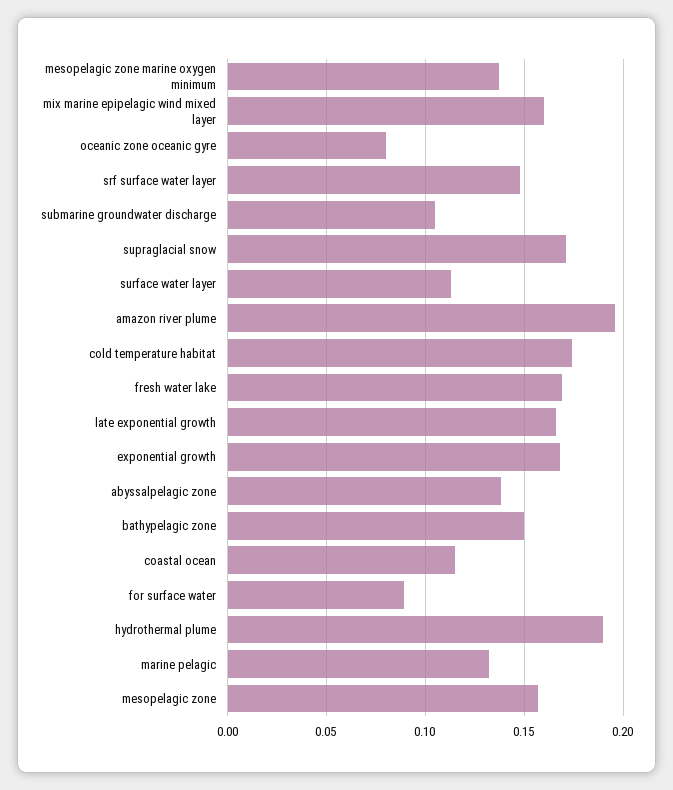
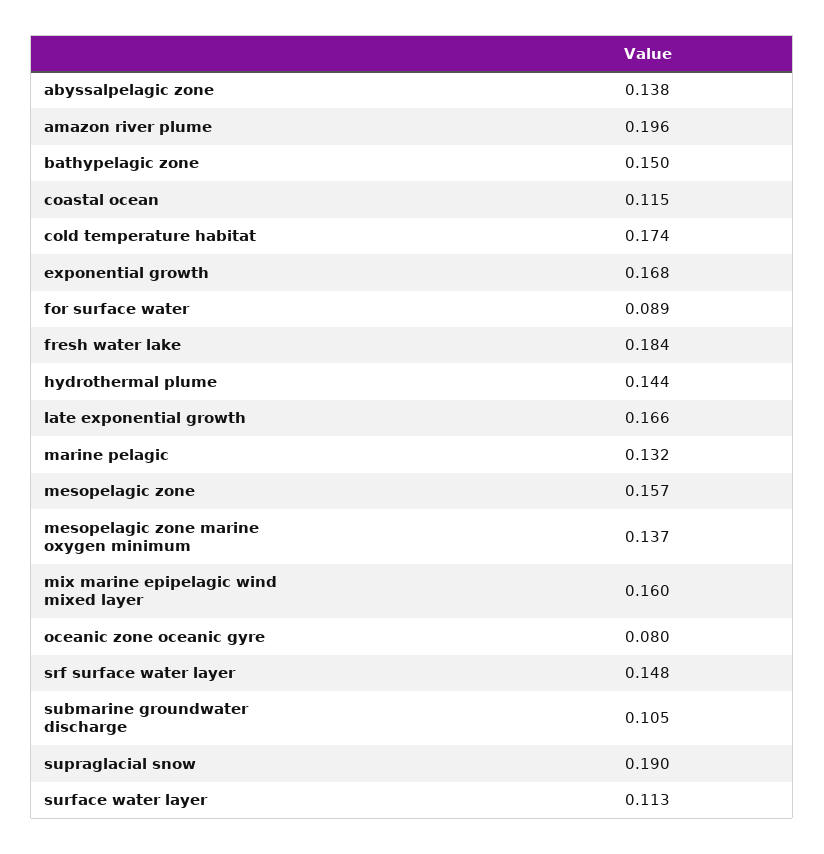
  {
    "mesopelagic zone marine oxygen minimum": 0.137,
    "mix marine epipelagic wind mixed layer": 0.16,
    "oceanic zone oceanic gyre": 0.08,
    "srf surface water layer": 0.148,
    "submarine groundwater discharge": 0.105,
-   "supraglacial snow": 0.17,
+   "supraglacial snow": 0.19,
    "surface water layer": 0.113,
    "amazon river plume": 0.196,
    "cold temperature habitat": 0.174,
-   "fresh water lake": 0.17,
+   "fresh water lake": 0.184,
    "late exponential growth": 0.166,
    "exponential growth": 0.168,
    "abyssalpelagic zone": 0.138,
    "bathypelagic zone": 0.15,
    "coastal ocean": 0.115,
    "for surface water": 0.089,
-   "hydrothermal plume": 0.19,
+   "hydrothermal plume": 0.144,
    "marine pelagic": 0.132,
    "mesopelagic zone": 0.157
  }

